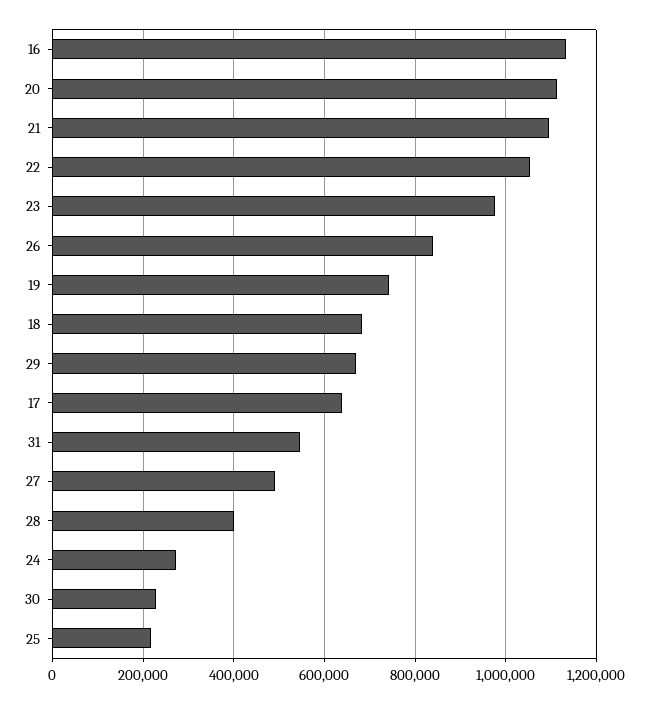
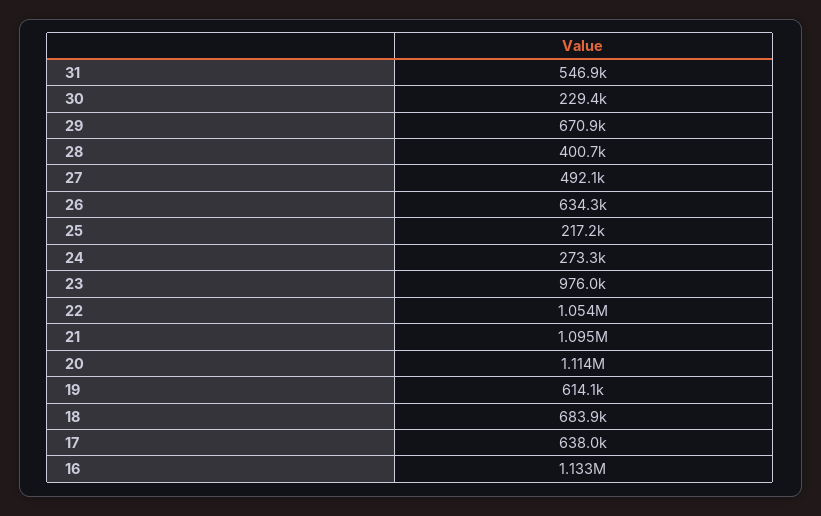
  {
    "16": 1133000,
    "20": 1114000,
    "21": 1095000,
    "22": 1054000,
    "23": 976000,
-   "26": 840000,
+   "26": 634300,
-   "19": 740000,
+   "19": 614100,
    "18": 683900,
    "29": 670900,
    "17": 638000,
    "31": 546900,
    "27": 492100,
    "28": 400700,
    "24": 273300,
    "30": 229400,
    "25": 217200
  }

